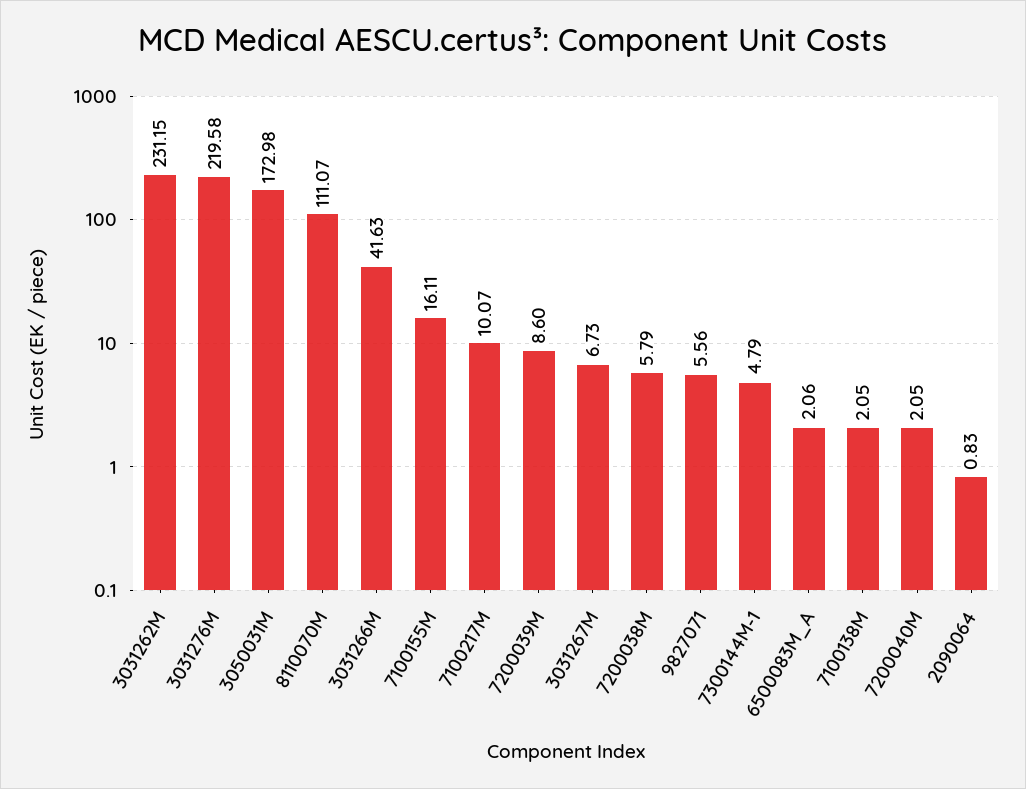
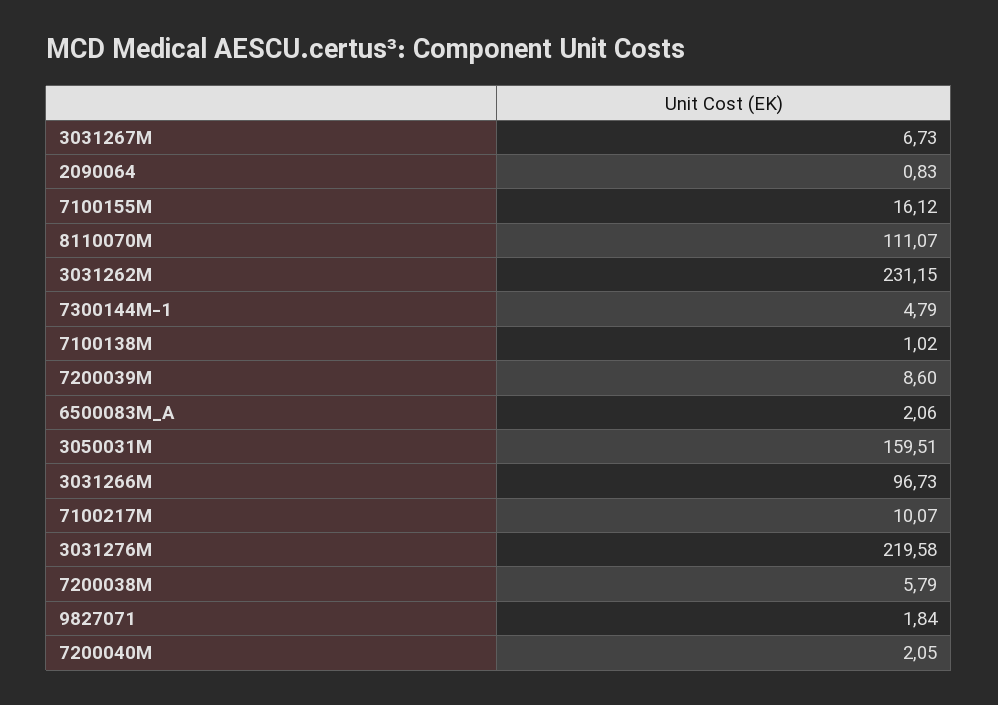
  {
    "3031262M": 231.15,
    "3031276M": 219.58,
-   "3050031M": 172.98,
+   "3050031M": 159.51,
    "8110070M": 111.07,
-   "3031266M": 41.63,
+   "3031266M": 96.73,
-   "7100155M": 16.11,
+   "7100155M": 16.12,
    "7100217M": 10.07,
    "7200039M": 8.6,
    "3031267M": 6.73,
    "7200038M": 5.79,
-   "9827071": 5.56,
+   "9827071": 1.84,
    "7300144M-1": 4.79,
    "6500083M_A": 2.06,
-   "7100138M": 2.05,
+   "7100138M": 1.02,
    "7200040M": 2.05,
    "2090064": 0.83
  }

